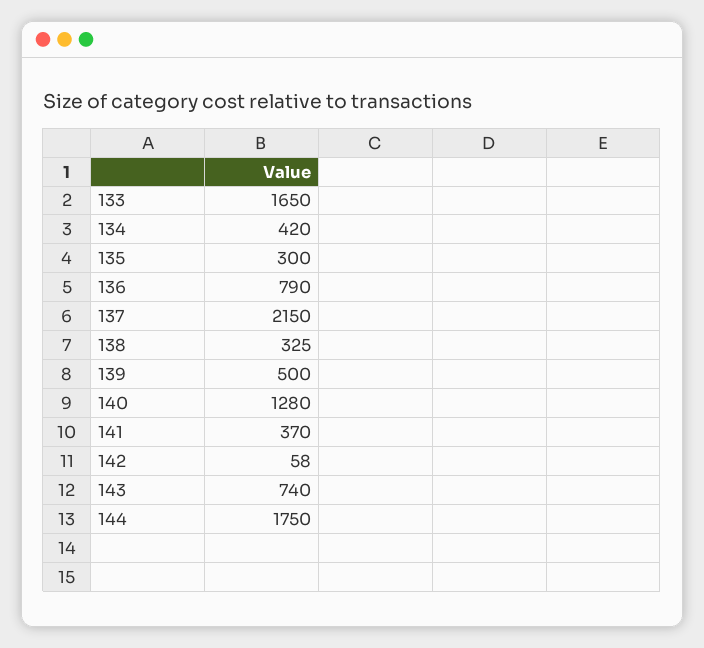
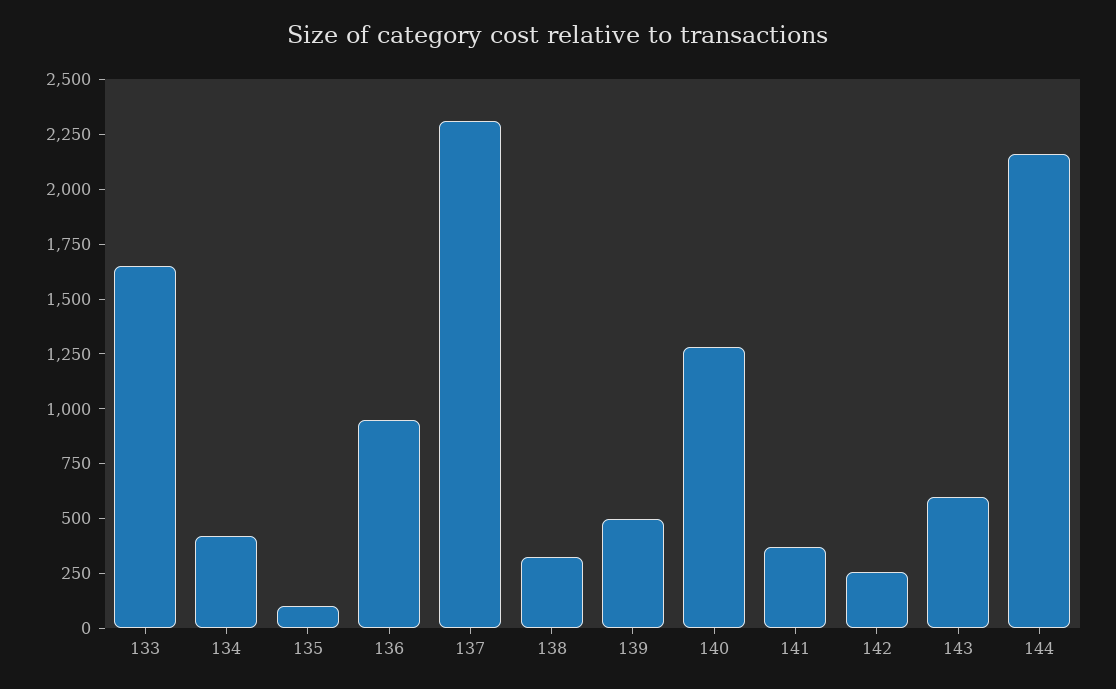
  {
    "133": 1650,
    "134": 420,
-   "135": 300,
+   "135": 100,
-   "136": 790,
+   "136": 950,
-   "137": 2150,
+   "137": 2300,
    "138": 325,
    "139": 500,
    "140": 1280,
    "141": 370,
-   "142": 58,
+   "142": 250,
-   "143": 740,
+   "143": 600,
-   "144": 1750
+   "144": 2150
  }

